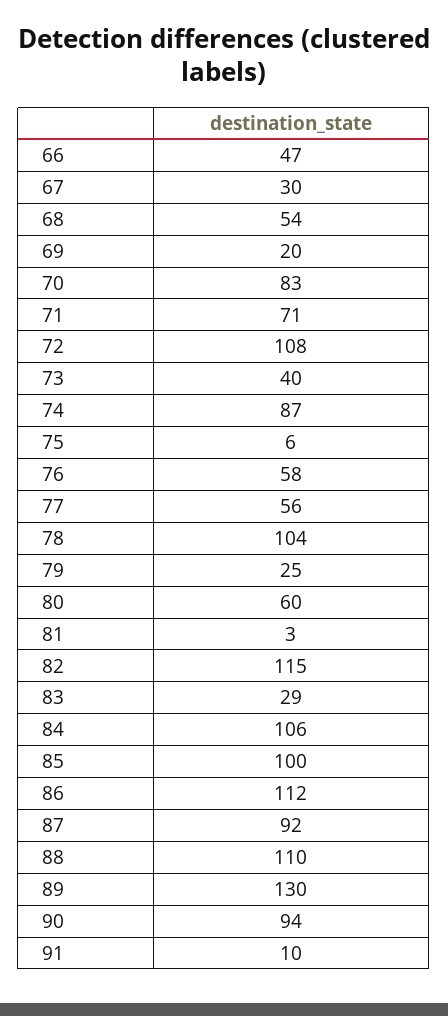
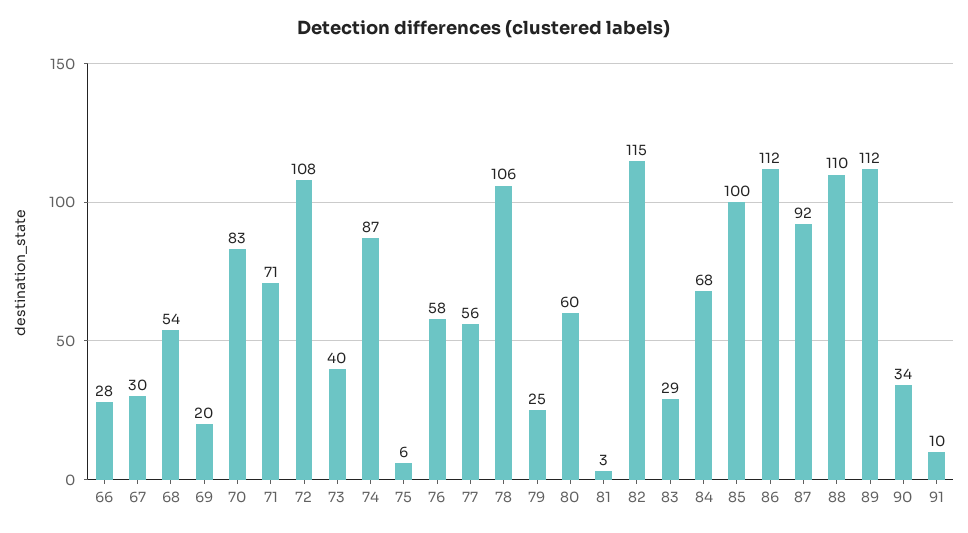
  {
-   "66": 47,
+   "66": 28,
    "67": 30,
    "68": 54,
    "69": 20,
    "70": 83,
    "71": 71,
    "72": 108,
    "73": 40,
    "74": 87,
    "75": 6,
    "76": 58,
    "77": 56,
-   "78": 104,
+   "78": 106,
    "79": 25,
    "80": 60,
    "81": 3,
    "82": 115,
    "83": 29,
-   "84": 106,
+   "84": 68,
    "85": 100,
    "86": 112,
    "87": 92,
    "88": 110,
-   "89": 130,
+   "89": 112,
-   "90": 94,
+   "90": 34,
    "91": 10
  }

